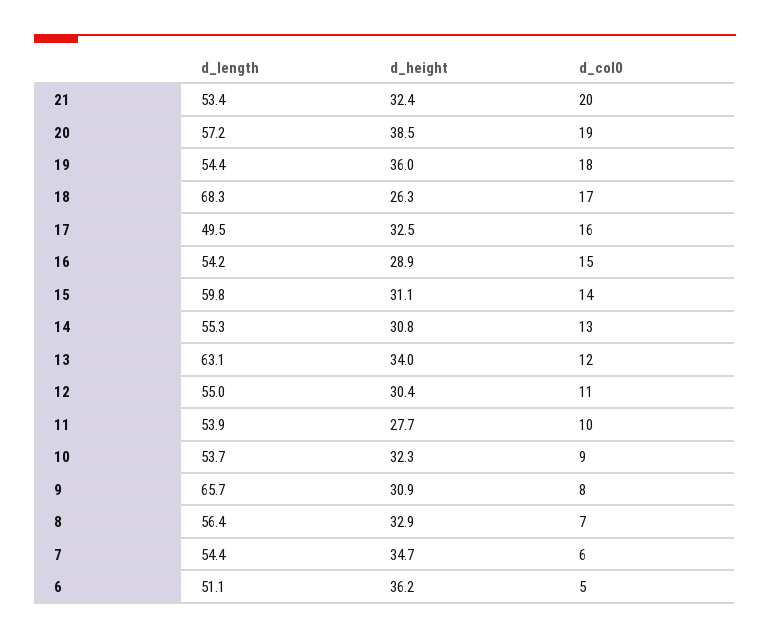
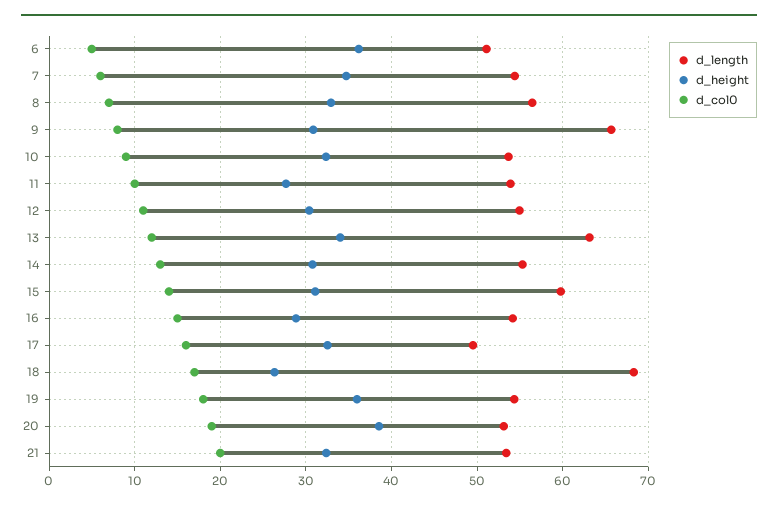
  {
    "d_length": {
      "21": 53.4,
-     "20": 57.2,
+     "20": 53,
      "19": 54.4,
      "18": 68.3,
      "17": 49.5,
      "16": 54.2,
      "15": 59.8,
      "14": 55.3,
      "13": 63.1,
      "12": 55,
      "11": 53.9,
      "10": 53.7,
      "9": 65.7,
      "8": 56.4,
      "7": 54.4,
      "6": 51.1
    },
    "d_height": {
      "21": 32.4,
      "20": 38.5,
      "19": 36,
      "18": 26.3,
      "17": 32.5,
      "16": 28.9,
      "15": 31.1,
      "14": 30.8,
      "13": 34,
      "12": 30.4,
      "11": 27.7,
      "10": 32.3,
      "9": 30.9,
      "8": 32.9,
      "7": 34.7,
      "6": 36.2
    },
    "d_col0": {
      "21": 20,
      "20": 19,
      "19": 18,
      "18": 17,
      "17": 16,
      "16": 15,
      "15": 14,
      "14": 13,
      "13": 12,
      "12": 11,
      "11": 10,
      "10": 9,
      "9": 8,
      "8": 7,
      "7": 6,
      "6": 5
    }
  }

